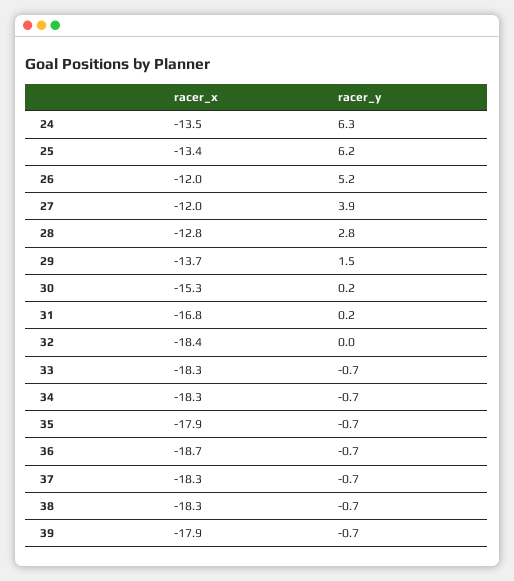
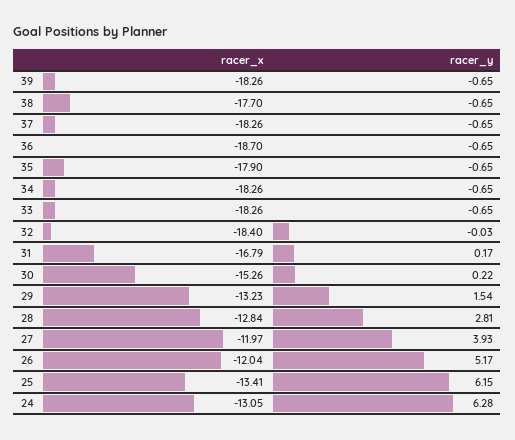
  {
    "racer_x": {
-     "24": -13.5,
+     "24": -13.05,
      "25": -13.41,
      "26": -12.04,
      "27": -11.97,
      "28": -12.84,
-     "29": -13.7,
+     "29": -13.23,
      "30": -15.26,
      "31": -16.79,
      "32": -18.4,
      "33": -18.26,
      "34": -18.26,
      "35": -17.9,
      "36": -18.7,
      "37": -18.26,
-     "38": -18.3,
+     "38": -17.7,
-     "39": -17.9
+     "39": -18.26
    },
    "racer_y": {
      "24": 6.28,
      "25": 6.15,
      "26": 5.17,
      "27": 3.93,
      "28": 2.81,
      "29": 1.54,
      "30": 0.22,
      "31": 0.17,
      "32": -0.03,
      "33": -0.65,
      "34": -0.65,
      "35": -0.65,
      "36": -0.65,
      "37": -0.65,
      "38": -0.65,
      "39": -0.65
    }
  }

